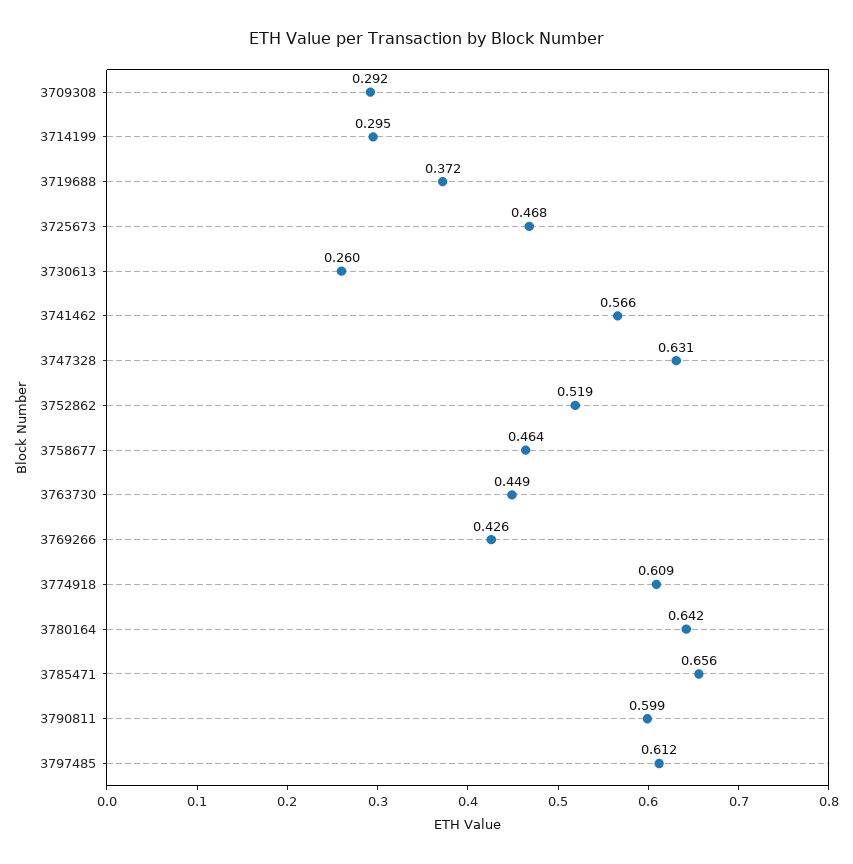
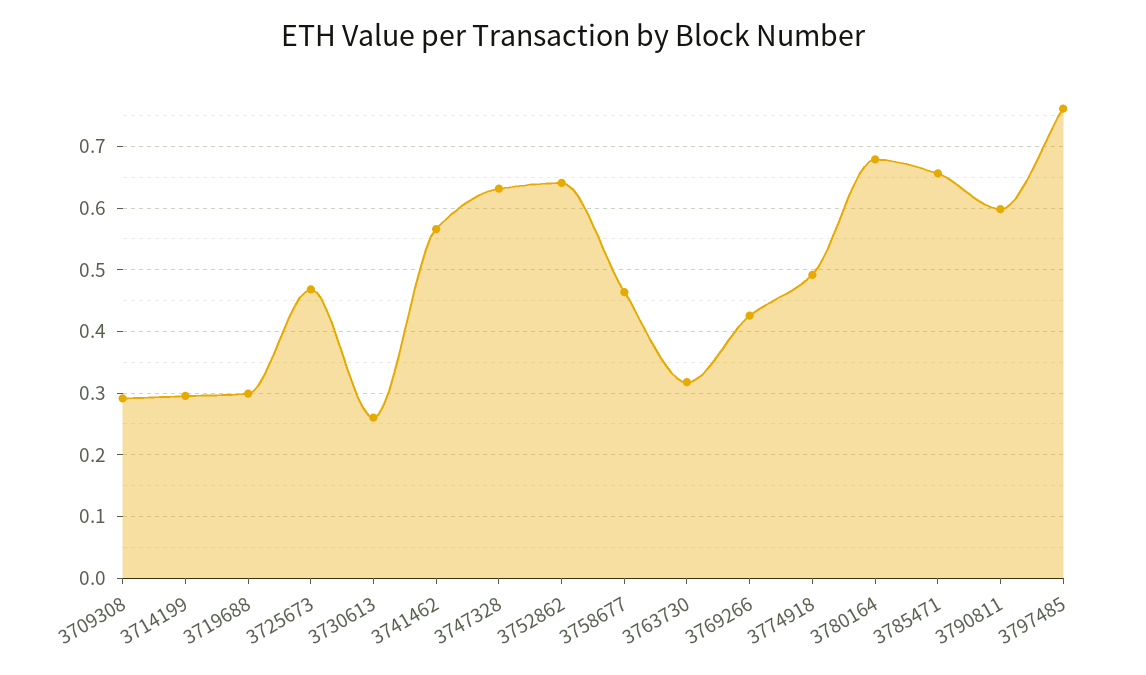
  {
    "3709308": 0.292,
    "3714199": 0.295,
-   "3719688": 0.372,
+   "3719688": 0.3,
    "3725673": 0.468,
    "3730613": 0.26,
    "3741462": 0.566,
    "3747328": 0.631,
-   "3752862": 0.519,
+   "3752862": 0.64,
    "3758677": 0.464,
-   "3763730": 0.449,
+   "3763730": 0.32,
    "3769266": 0.426,
-   "3774918": 0.609,
+   "3774918": 0.49,
-   "3780164": 0.642,
+   "3780164": 0.68,
    "3785471": 0.656,
    "3790811": 0.599,
-   "3797485": 0.612
+   "3797485": 0.76
  }

